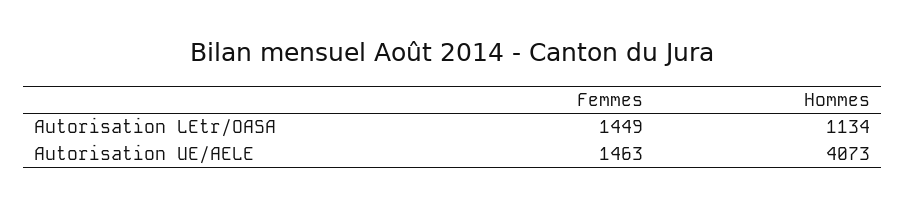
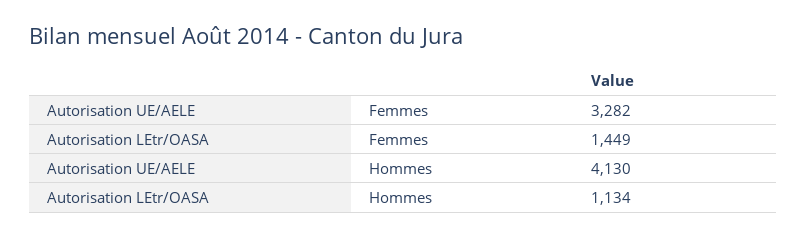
  {
    "Femmes": {
      "Autorisation LEtr/OASA": 1449,
-     "Autorisation UE/AELE": 1463
+     "Autorisation UE/AELE": 3282
    },
    "Hommes": {
      "Autorisation LEtr/OASA": 1134,
-     "Autorisation UE/AELE": 4073
+     "Autorisation UE/AELE": 4130
    }
  }

